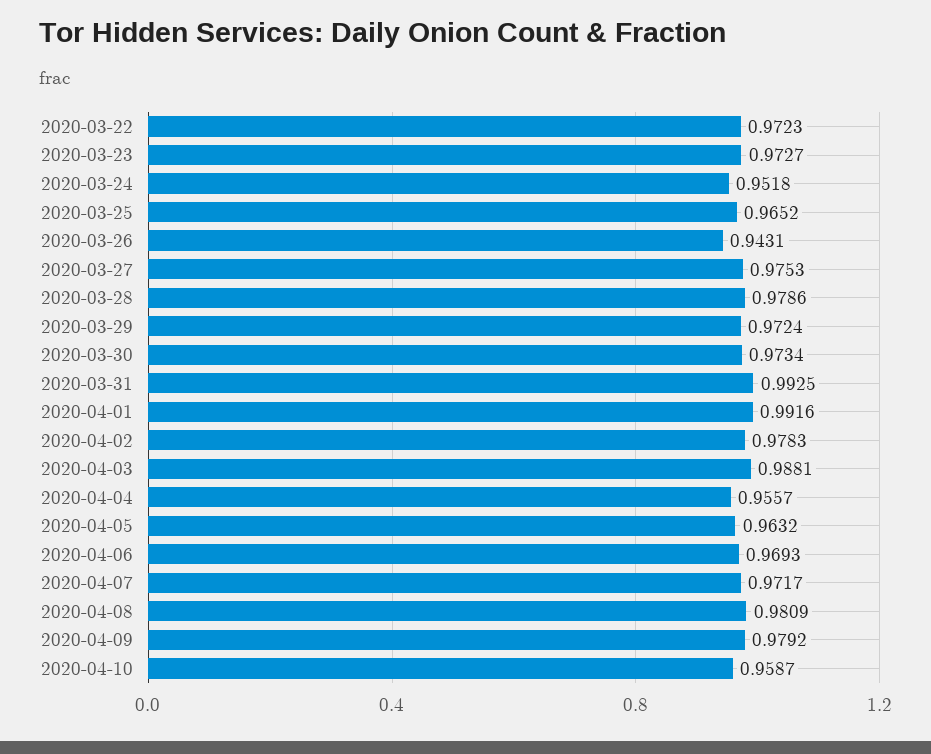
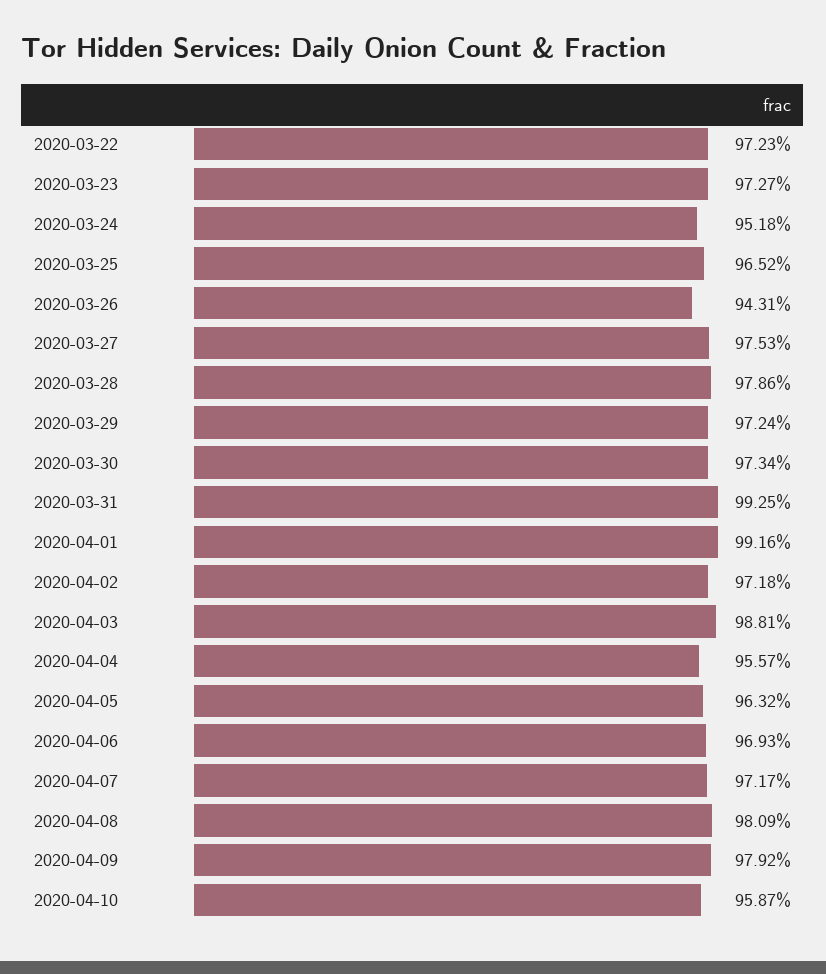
  {
    "2020-03-22": 0.9723,
    "2020-03-23": 0.9727,
    "2020-03-24": 0.9518,
    "2020-03-25": 0.9652,
    "2020-03-26": 0.9431,
    "2020-03-27": 0.9753,
    "2020-03-28": 0.9786,
    "2020-03-29": 0.9724,
    "2020-03-30": 0.9734,
    "2020-03-31": 0.9925,
    "2020-04-01": 0.9916,
-   "2020-04-02": 0.9783,
+   "2020-04-02": 0.9718,
    "2020-04-03": 0.9881,
    "2020-04-04": 0.9557,
    "2020-04-05": 0.9632,
    "2020-04-06": 0.9693,
    "2020-04-07": 0.9717,
    "2020-04-08": 0.9809,
    "2020-04-09": 0.9792,
    "2020-04-10": 0.9587
  }

